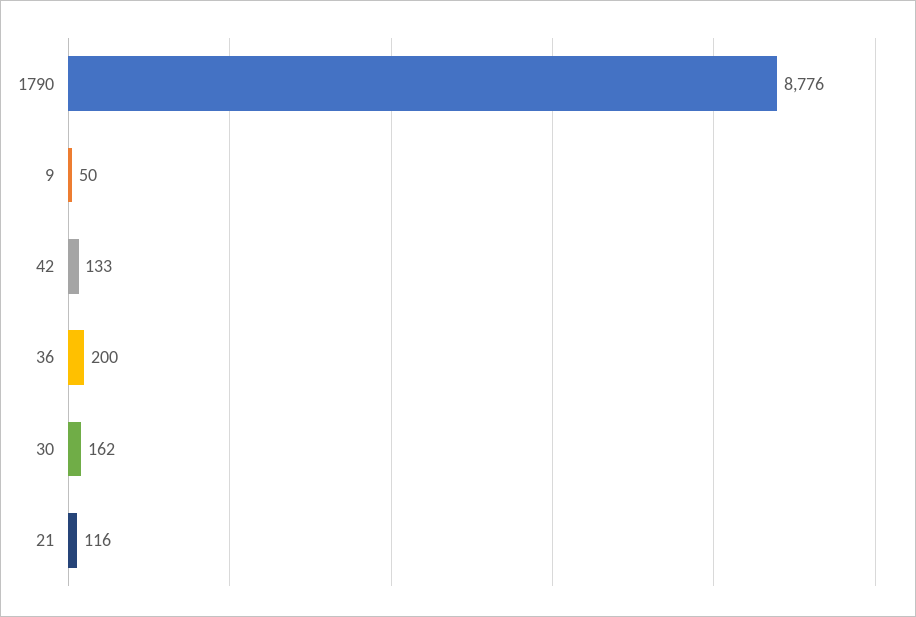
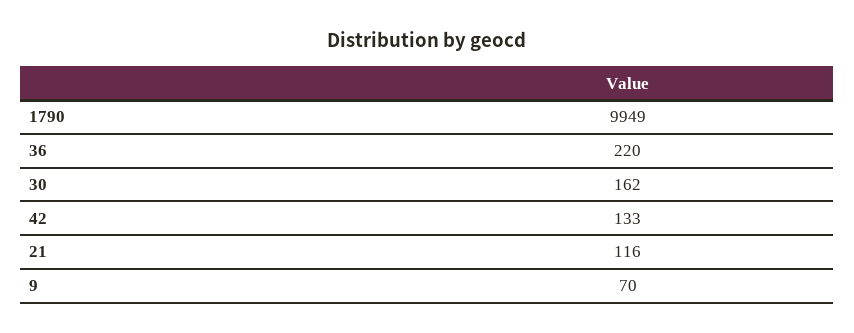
  {
-   "1790": 8776,
+   "1790": 9949,
-   "9": 50,
+   "9": 70,
    "42": 133,
-   "36": 200,
+   "36": 220,
    "30": 162,
    "21": 116
  }

